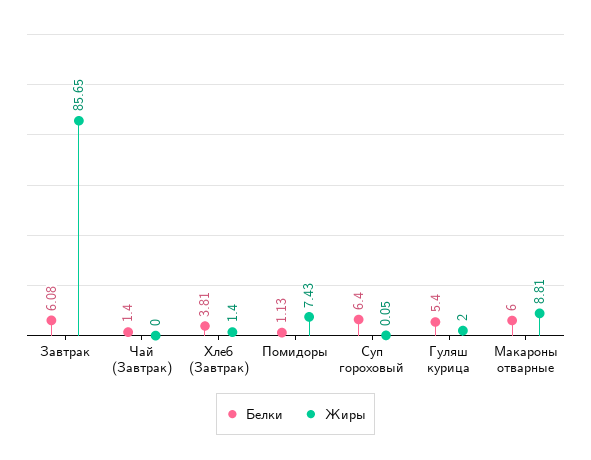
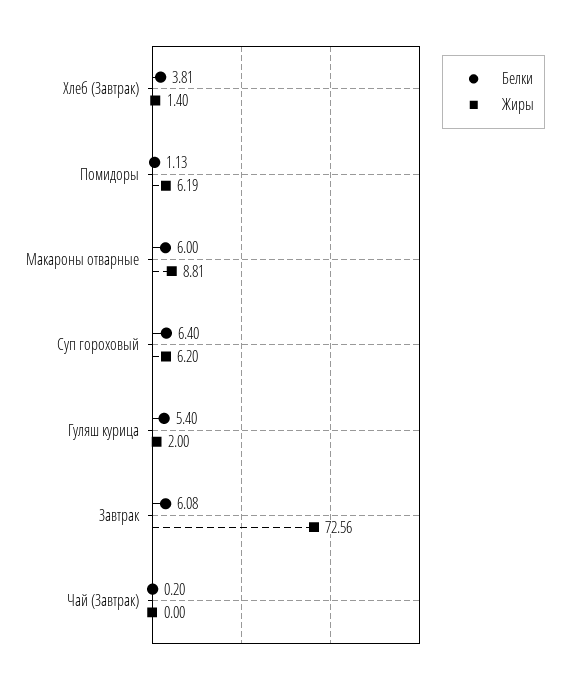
  {
    "Белки": {
      "Завтрак": 6.08,
-     "Чай (Завтрак)": 1.4,
+     "Чай (Завтрак)": 0.2,
      "Хлеб (Завтрак)": 3.81,
      "Помидоры": 1.13,
      "Суп гороховый": 6.4,
      "Гуляш курица": 5.4,
      "Макароны отварные": 6
    },
    "Жиры": {
-     "Завтрак": 85.65,
+     "Завтрак": 72.56,
      "Чай (Завтрак)": 0,
      "Хлеб (Завтрак)": 1.4,
-     "Помидоры": 7.43,
+     "Помидоры": 6.19,
-     "Суп гороховый": 0.05,
+     "Суп гороховый": 6.2,
      "Гуляш курица": 2,
      "Макароны отварные": 8.81
    }
  }

